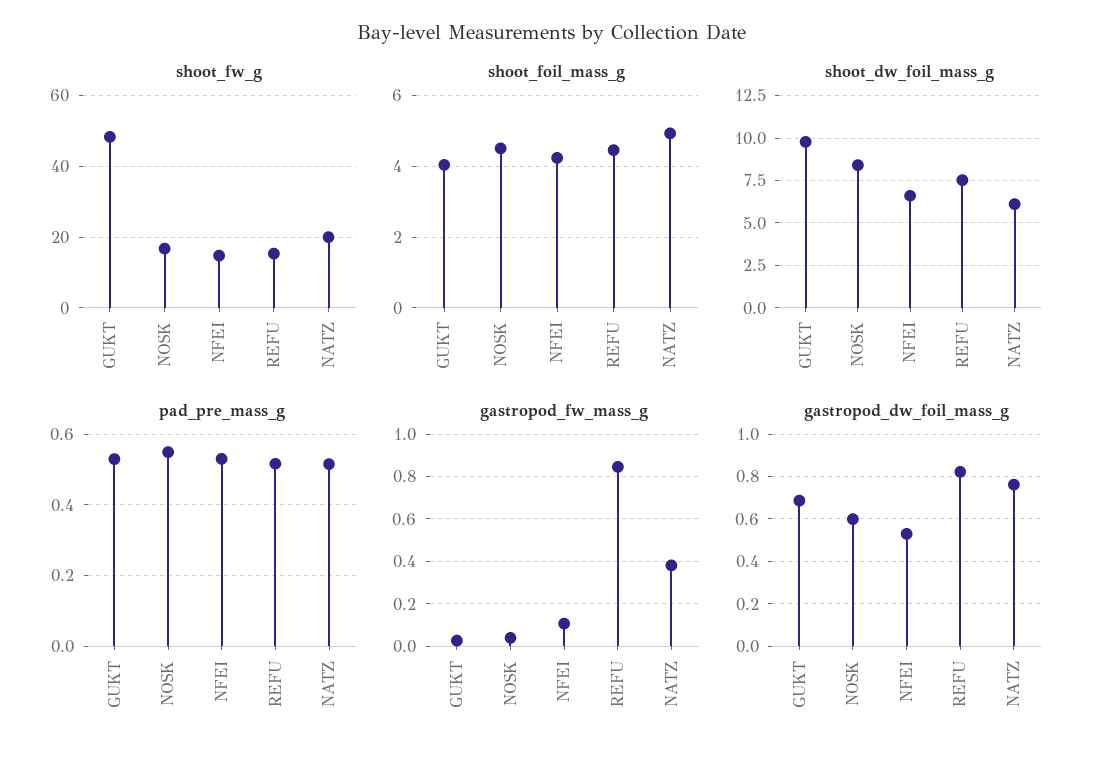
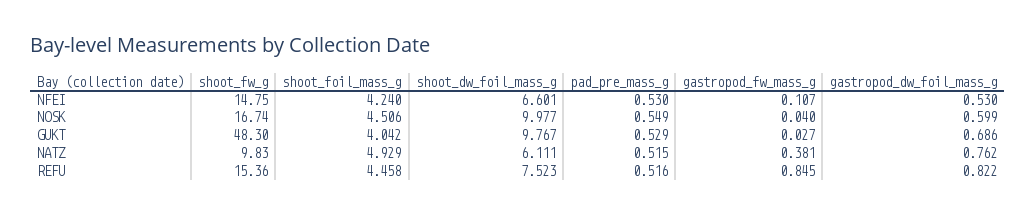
  {
    "shoot_fw_g": {
      "GUKT": 48.3,
      "NOSK": 16.74,
      "NFEI": 14.75,
      "REFU": 15.36,
-     "NATZ": 20
+     "NATZ": 9.83
    },
    "shoot_foil_mass_g": {
      "GUKT": 4.042,
      "NOSK": 4.506,
      "NFEI": 4.24,
      "REFU": 4.458,
      "NATZ": 4.929
    },
    "shoot_dw_foil_mass_g": {
      "GUKT": 9.767,
-     "NOSK": 8.5,
+     "NOSK": 9.977,
      "NFEI": 6.601,
      "REFU": 7.523,
      "NATZ": 6.111
    },
    "pad_pre_mass_g": {
      "GUKT": 0.529,
      "NOSK": 0.549,
      "NFEI": 0.53,
      "REFU": 0.516,
      "NATZ": 0.515
    },
    "gastropod_fw_mass_g": {
      "GUKT": 0.027,
      "NOSK": 0.04,
      "NFEI": 0.107,
      "REFU": 0.845,
      "NATZ": 0.381
    },
    "gastropod_dw_foil_mass_g": {
      "GUKT": 0.686,
      "NOSK": 0.599,
      "NFEI": 0.53,
      "REFU": 0.822,
      "NATZ": 0.762
    }
  }

